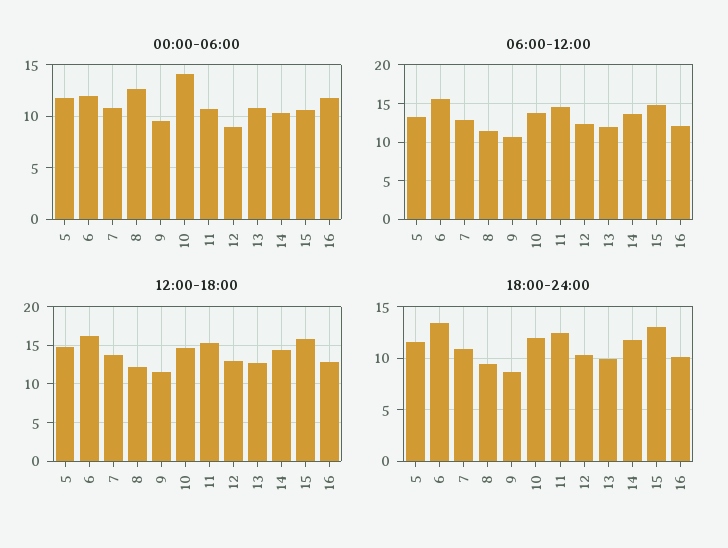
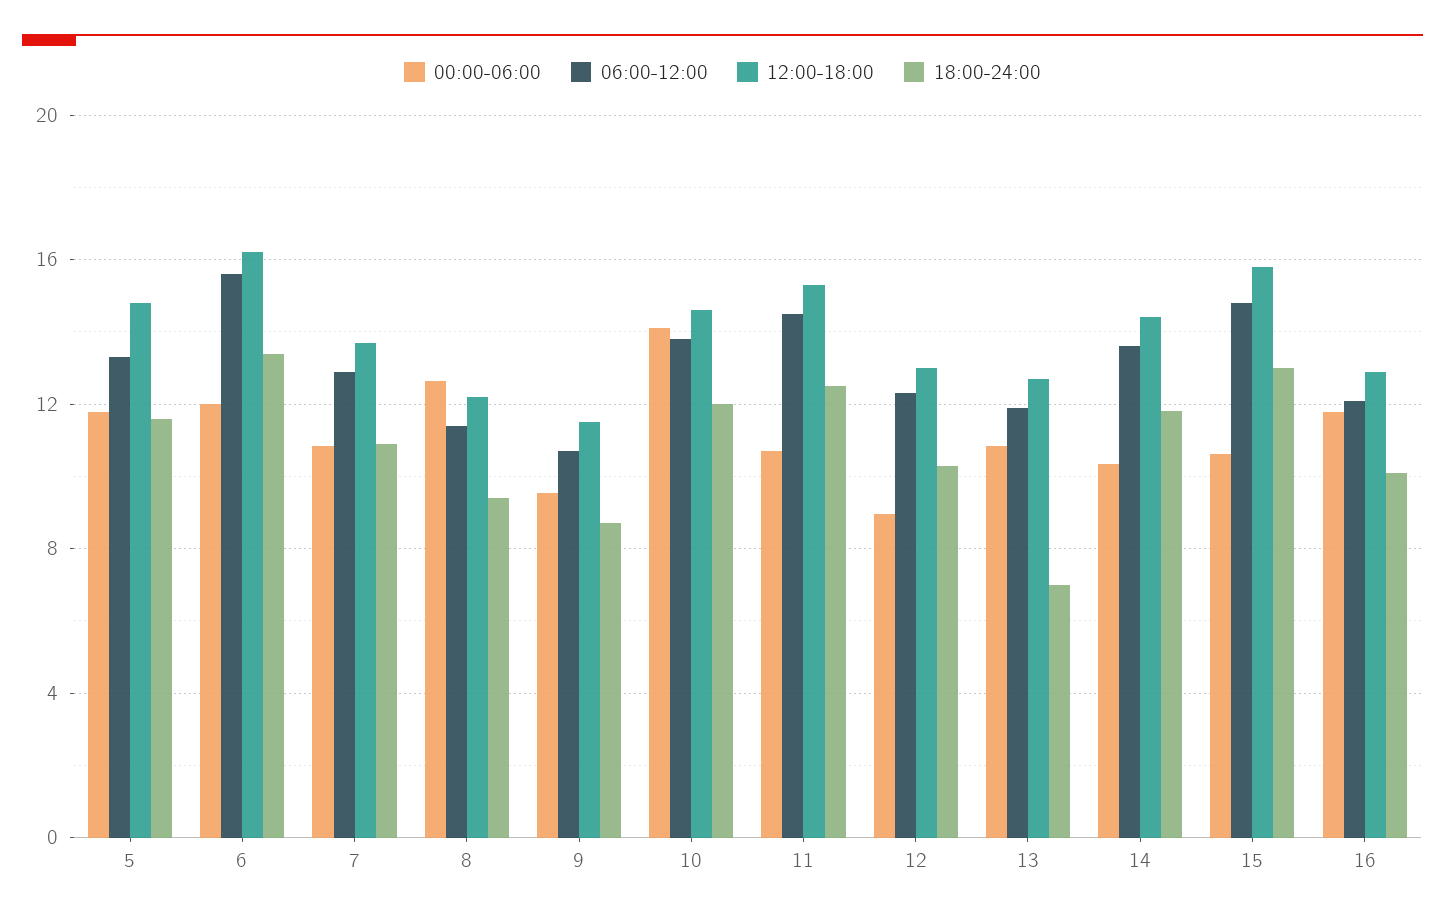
  {
    "00:00-06:00": {
      "5": 12,
      "6": 12,
      "7": 11,
      "8": 12.5,
      "9": 9.5,
      "10": 14,
      "11": 10.5,
      "12": 9,
      "13": 11,
      "14": 10.5,
      "15": 10.5,
      "16": 12
    },
    "06:00-12:00": {
      "5": 13.5,
      "6": 15.5,
      "7": 13,
      "8": 11.5,
      "9": 10.5,
      "10": 14,
      "11": 14.5,
      "12": 12.5,
      "13": 12,
      "14": 13.5,
      "15": 15,
      "16": 12
    },
    "12:00-18:00": {
      "5": 15,
      "6": 16,
      "7": 13.5,
      "8": 12,
      "9": 11.5,
      "10": 14.5,
      "11": 15.5,
      "12": 13,
      "13": 12.5,
      "14": 14.5,
      "15": 16,
      "16": 13
    },
    "18:00-24:00": {
      "5": 11.5,
      "6": 13.5,
      "7": 11,
      "8": 9.5,
      "9": 8.5,
      "10": 12,
      "11": 12.5,
      "12": 10.5,
-     "13": 10,
+     "13": 7,
      "14": 12,
      "15": 13,
      "16": 10
    }
  }

